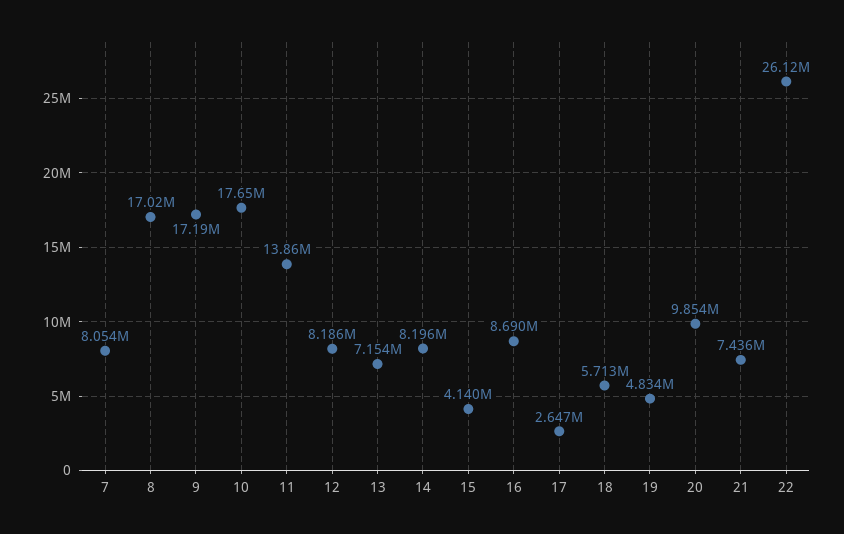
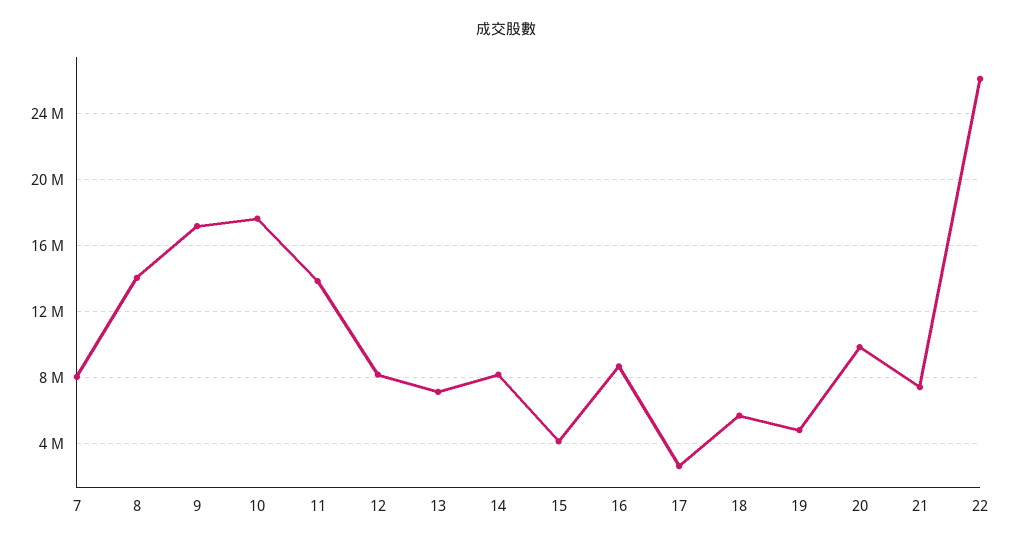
  {
    "7": 8054000,
-   "8": 17020000,
+   "8": 14000000,
    "9": 17190000,
    "10": 17650000,
    "11": 13860000,
    "12": 8186000,
    "13": 7154000,
    "14": 8196000,
    "15": 4140000,
    "16": 8690000,
    "17": 2647000,
    "18": 5713000,
    "19": 4834000,
    "20": 9854000,
    "21": 7436000,
    "22": 26120000
  }

